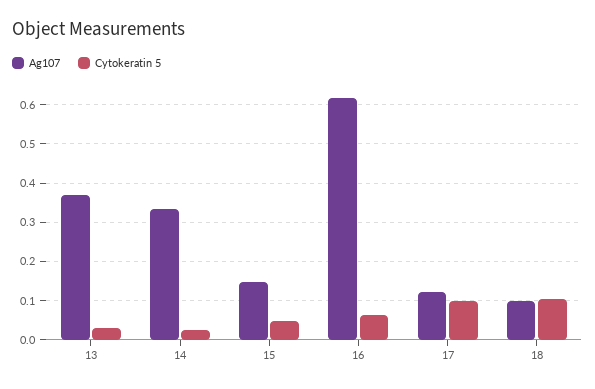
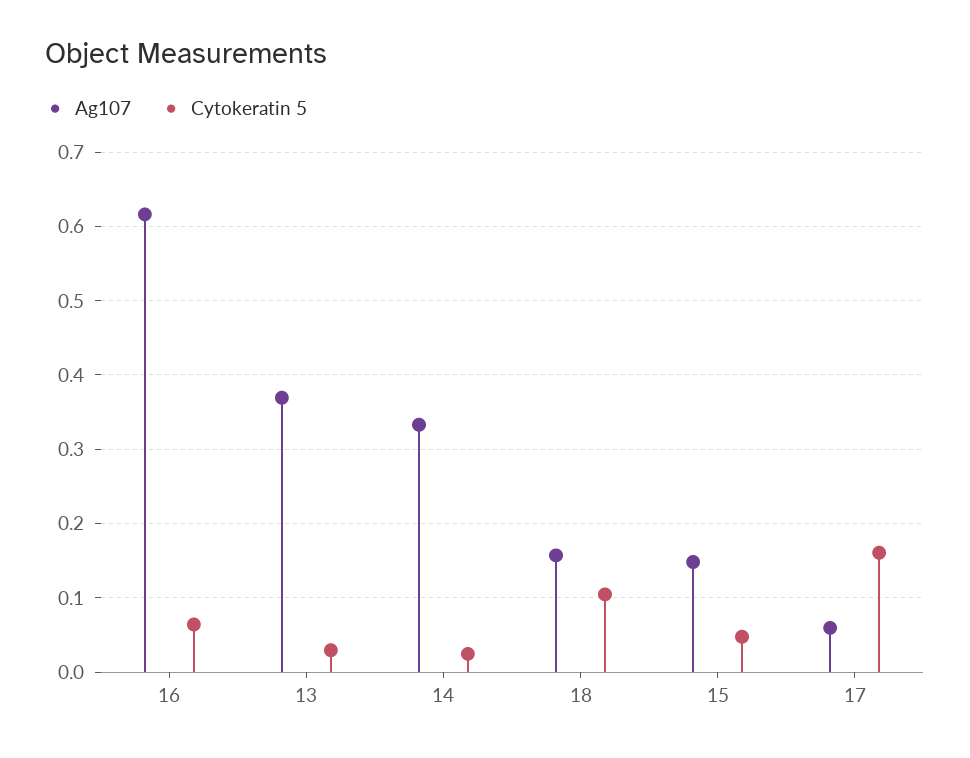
  {
    "Ag107": {
      "13": 0.37,
      "14": 0.33,
      "15": 0.15,
      "16": 0.62,
-     "17": 0.12,
+     "17": 0.06,
-     "18": 0.1
+     "18": 0.16
    },
    "Cytokeratin 5": {
      "13": 0.03,
      "14": 0.02,
      "15": 0.05,
      "16": 0.06,
-     "17": 0.1,
+     "17": 0.16,
      "18": 0.1
    }
  }

